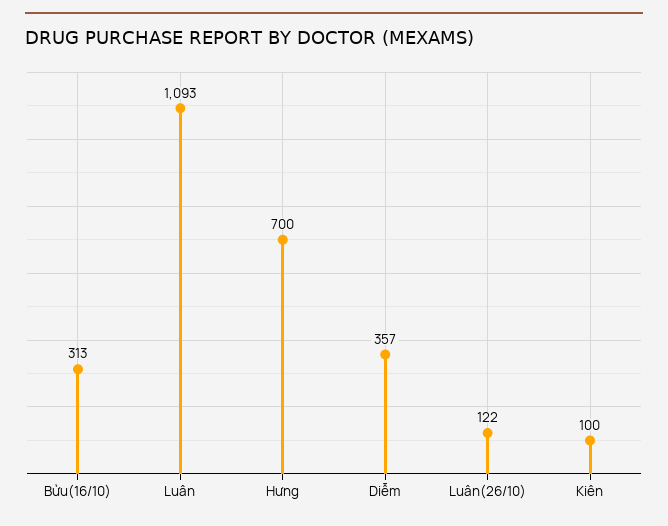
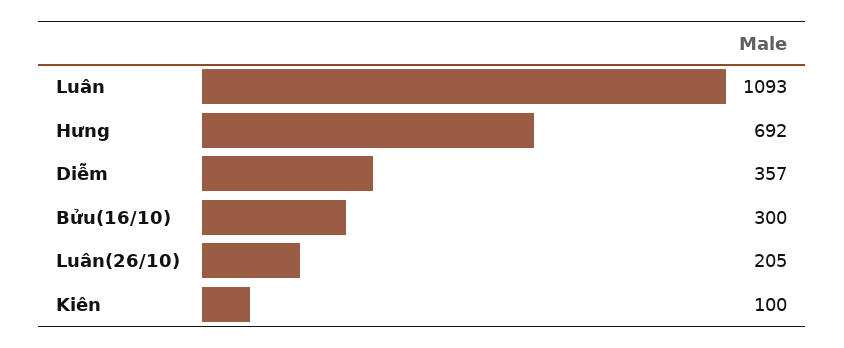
  {
-   "Bửu(16/10)": 313,
+   "Bửu(16/10)": 300,
    "Luân": 1093,
-   "Hưng": 700,
+   "Hưng": 692,
    "Diễm": 357,
-   "Luân(26/10)": 122,
+   "Luân(26/10)": 205,
    "Kiên": 100
  }

